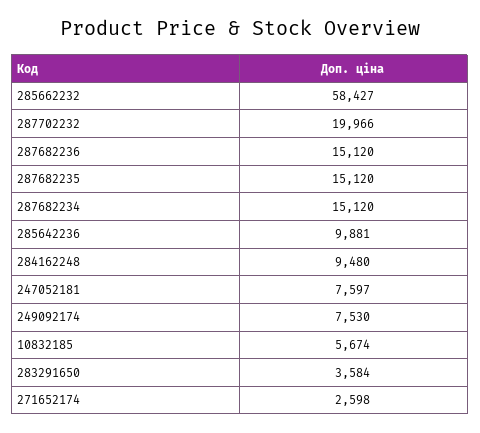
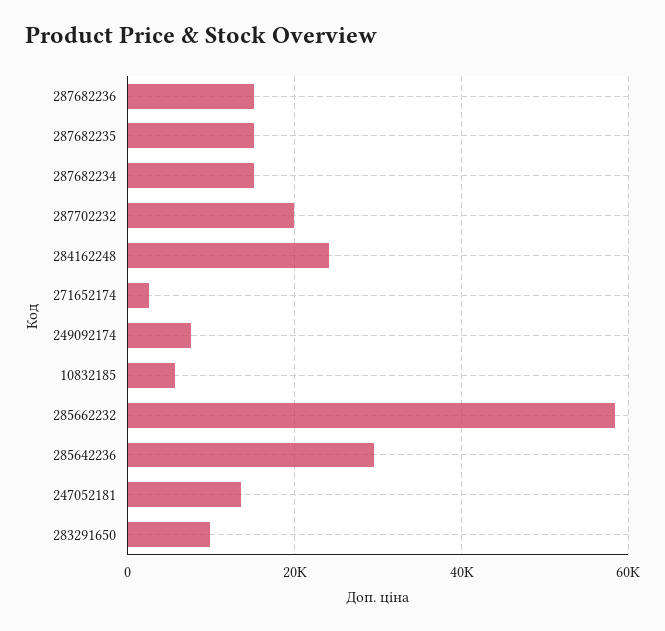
  {
    "285662232": 58427,
    "287702232": 19966,
    "287682236": 15120,
    "287682235": 15120,
    "287682234": 15120,
-   "285642236": 9881,
+   "285642236": 30000,
-   "284162248": 9480,
+   "284162248": 24000,
-   "247052181": 7597,
+   "247052181": 14000,
    "249092174": 7530,
    "10832185": 5674,
-   "283291650": 3584,
+   "283291650": 10000,
    "271652174": 2598
  }

